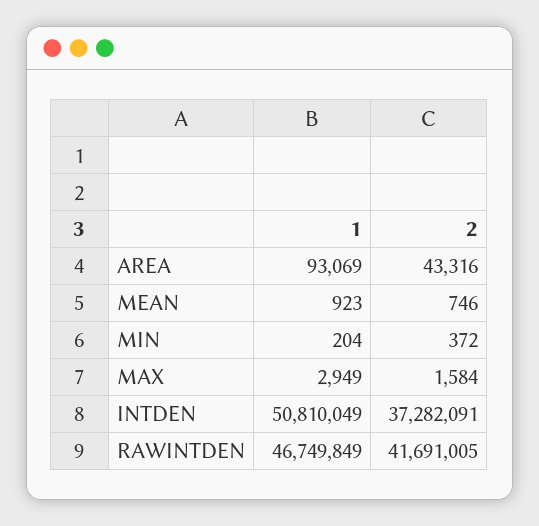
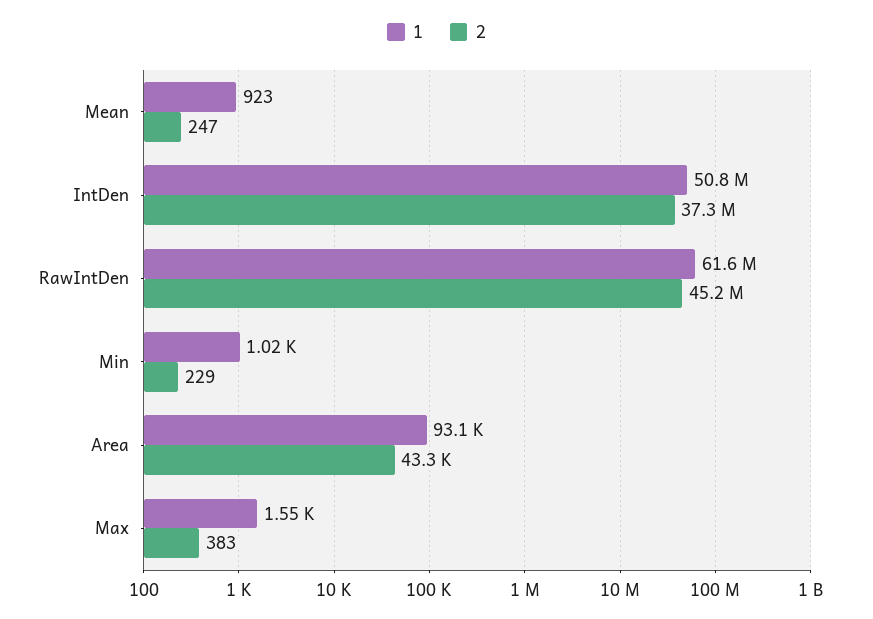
  {
    "1": {
      "AREA": 93069,
      "MEAN": 923,
-     "MIN": 204,
+     "MIN": 1020,
-     "MAX": 2949,
+     "MAX": 1550,
      "INTDEN": 50810049,
-     "RAWINTDEN": 46749849
+     "RAWINTDEN": 61600000
    },
    "2": {
      "AREA": 43316,
-     "MEAN": 746,
+     "MEAN": 247,
-     "MIN": 372,
+     "MIN": 229,
-     "MAX": 1584,
+     "MAX": 383,
      "INTDEN": 37282091,
-     "RAWINTDEN": 41691005
+     "RAWINTDEN": 45200000
    }
  }

